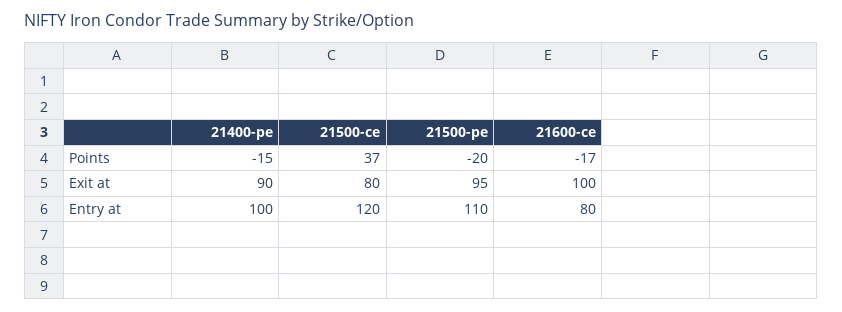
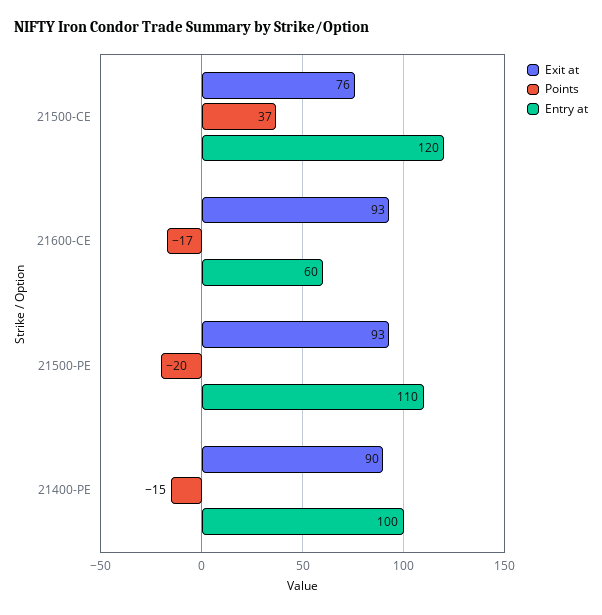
  {
    "Points": {
      "21400-pe": -15,
      "21500-ce": 37,
      "21500-pe": -20,
      "21600-ce": -17
    },
    "Exit at": {
      "21400-pe": 90,
-     "21500-ce": 80,
+     "21500-ce": 76,
-     "21500-pe": 95,
+     "21500-pe": 93,
-     "21600-ce": 100
+     "21600-ce": 93
    },
    "Entry at": {
      "21400-pe": 100,
      "21500-ce": 120,
      "21500-pe": 110,
-     "21600-ce": 80
+     "21600-ce": 60
    }
  }

